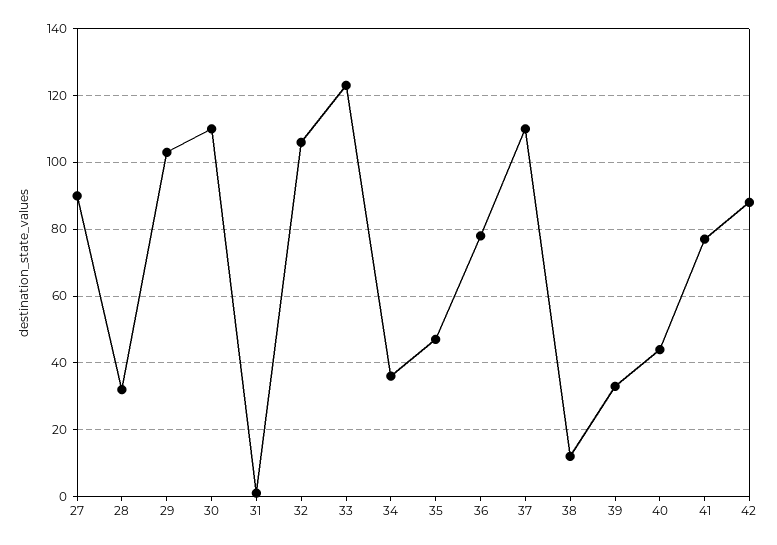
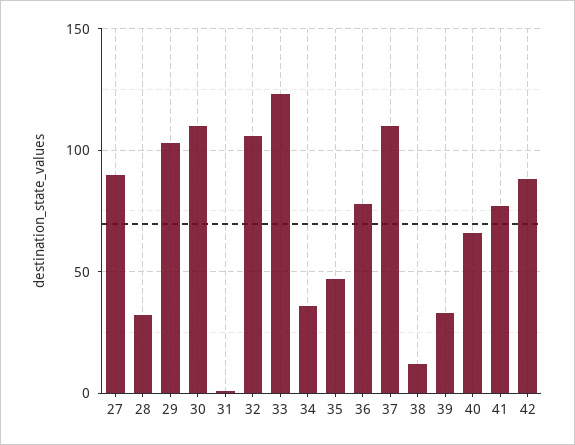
  {
    "27": 90,
    "28": 30,
    "29": 105,
    "30": 110,
    "31": 0,
    "32": 105,
    "33": 125,
    "34": 35,
    "35": 45,
    "36": 80,
    "37": 110,
    "38": 10,
    "39": 35,
-   "40": 45,
+   "40": 65,
    "41": 75,
    "42": 90
  }

